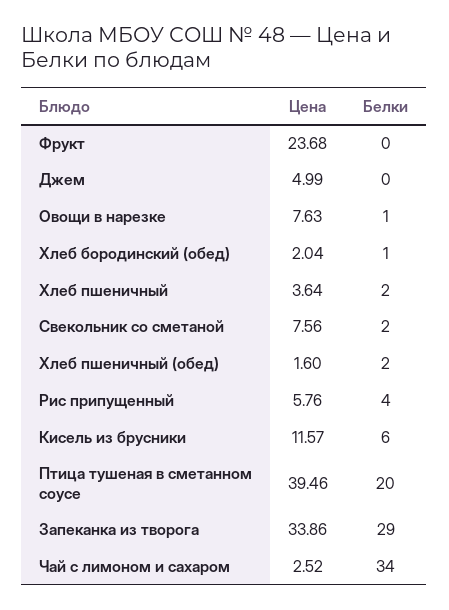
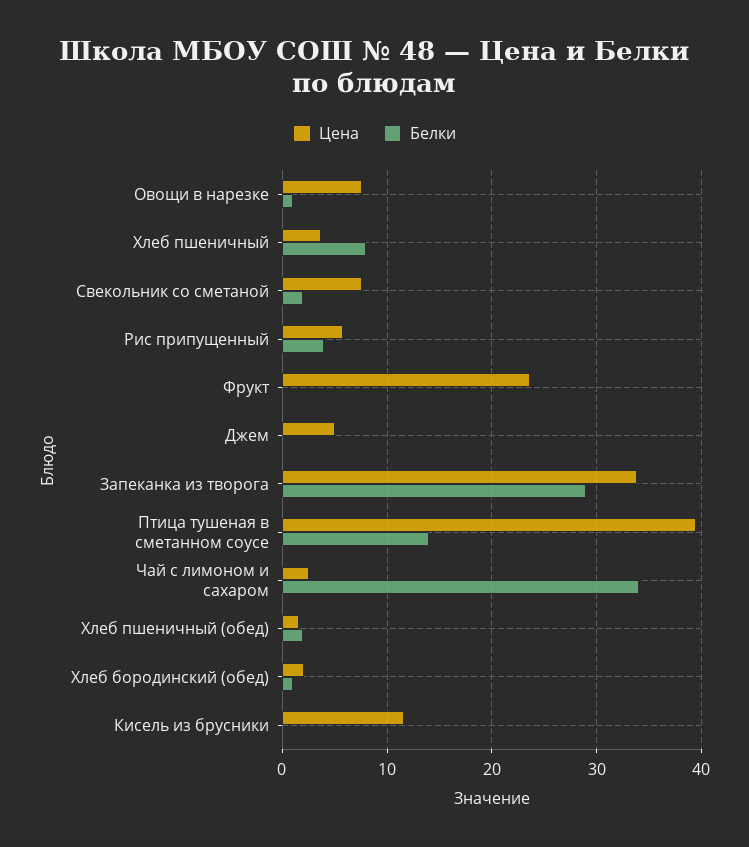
  {
    "Цена": {
      "Фрукт": 23.68,
      "Джем": 4.99,
      "Овощи в нарезке": 7.63,
      "Хлеб бородинский (обед)": 2.04,
      "Хлеб пшеничный": 3.64,
      "Свекольник со сметаной": 7.56,
      "Хлеб пшеничный (обед)": 1.6,
      "Рис припущенный": 5.76,
      "Кисель из брусники": 11.57,
      "Птица тушеная в сметанном соусе": 39.46,
      "Запеканка из творога": 33.86,
      "Чай с лимоном и сахаром": 2.52
    },
    "Белки": {
      "Фрукт": 0,
      "Джем": 0,
      "Овощи в нарезке": 1,
      "Хлеб бородинский (обед)": 1,
-     "Хлеб пшеничный": 2,
+     "Хлеб пшеничный": 8,
      "Свекольник со сметаной": 2,
      "Хлеб пшеничный (обед)": 2,
      "Рис припущенный": 4,
-     "Кисель из брусники": 6,
+     "Кисель из брусники": 0,
-     "Птица тушеная в сметанном соусе": 20,
+     "Птица тушеная в сметанном соусе": 14,
      "Запеканка из творога": 29,
      "Чай с лимоном и сахаром": 34
    }
  }

